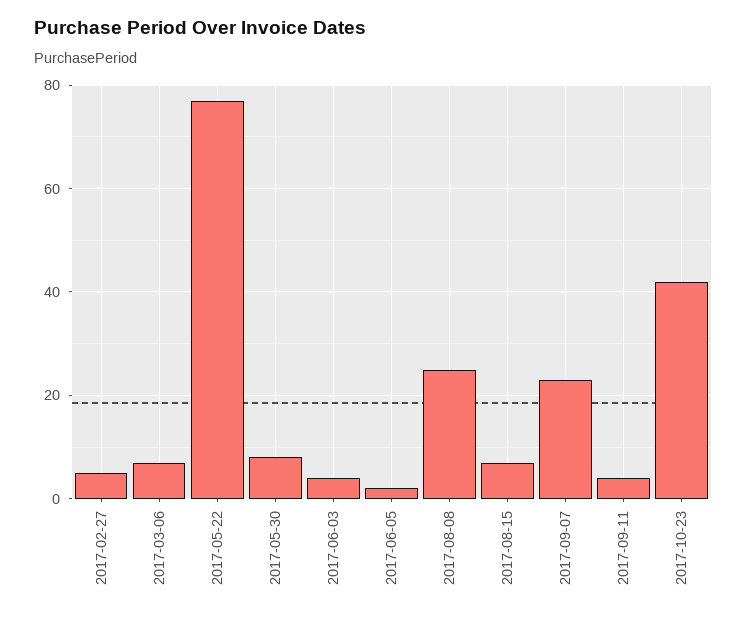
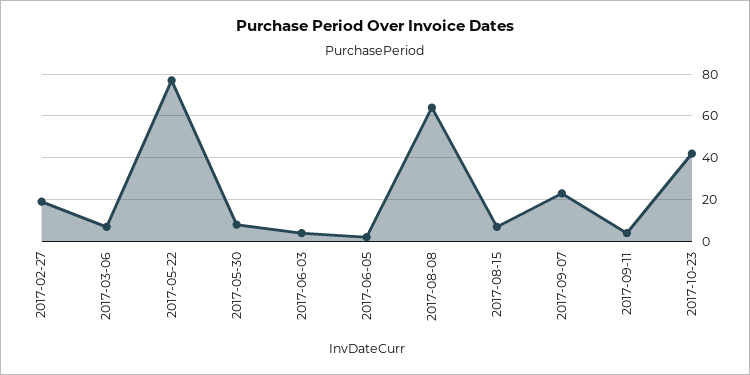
  {
-   "2017-02-27": 5,
+   "2017-02-27": 20,
    "2017-03-06": 5,
    "2017-05-22": 75,
    "2017-05-30": 10,
    "2017-06-03": 5,
    "2017-06-05": 0,
-   "2017-08-08": 25,
+   "2017-08-08": 65,
    "2017-08-15": 5,
    "2017-09-07": 25,
    "2017-09-11": 5,
    "2017-10-23": 40
  }

